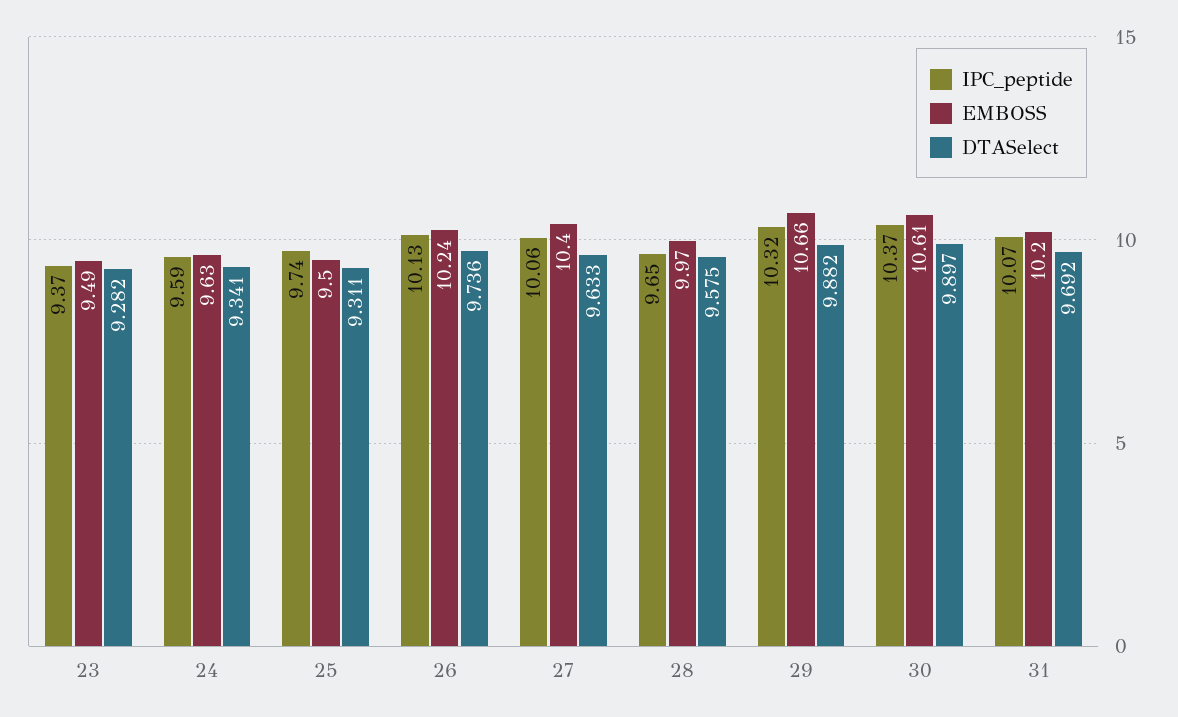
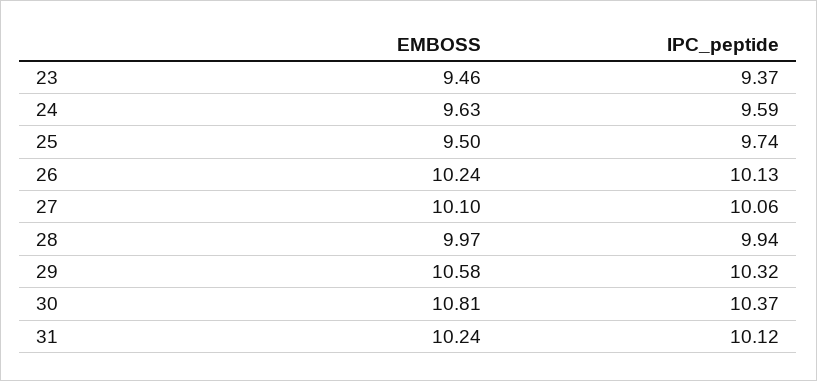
  {
    "IPC_peptide": {
      "23": 9.37,
      "24": 9.59,
      "25": 9.74,
      "26": 10.13,
      "27": 10.06,
-     "28": 9.65,
+     "28": 9.94,
      "29": 10.32,
      "30": 10.37,
-     "31": 10.07
+     "31": 10.12
    },
    "EMBOSS": {
-     "23": 9.49,
+     "23": 9.46,
      "24": 9.63,
      "25": 9.5,
      "26": 10.24,
-     "27": 10.4,
+     "27": 10.1,
      "28": 9.97,
-     "29": 10.66,
+     "29": 10.58,
-     "30": 10.61,
+     "30": 10.81,
-     "31": 10.2
+     "31": 10.24
-   },
+   }
-   "DTASelect": {
-     "23": 9.282,
-     "24": 9.341,
-     "25": 9.311,
-     "26": 9.736,
-     "27": 9.633,
-     "28": 9.575,
-     "29": 9.882,
-     "30": 9.897,
-     "31": 9.692
-   }
  }

